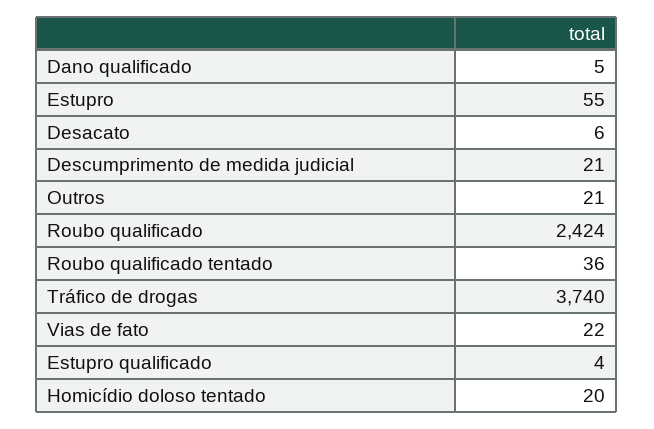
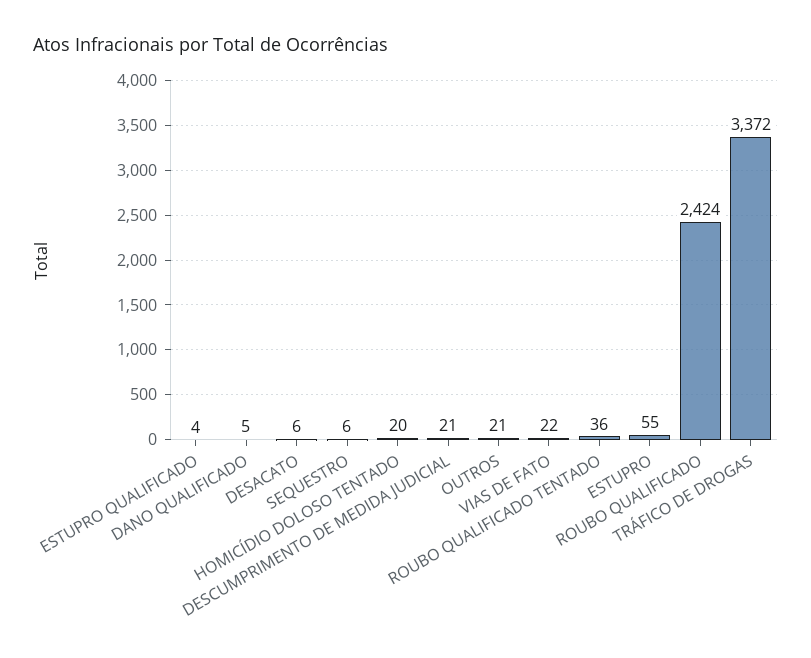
  {
    "Dano qualificado": 5,
    "Estupro": 55,
    "Desacato": 6,
    "Descumprimento de medida judicial": 21,
    "Outros": 21,
    "Roubo qualificado": 2424,
    "Roubo qualificado tentado": 36,
-   "Tráfico de drogas": 3740,
+   "Tráfico de drogas": 3372,
    "Vias de fato": 22,
    "Estupro qualificado": 4,
-   "Homicídio doloso tentado": 20
+   "Homicídio doloso tentado": 20,
+   "SEQUESTRO": 6
  }

